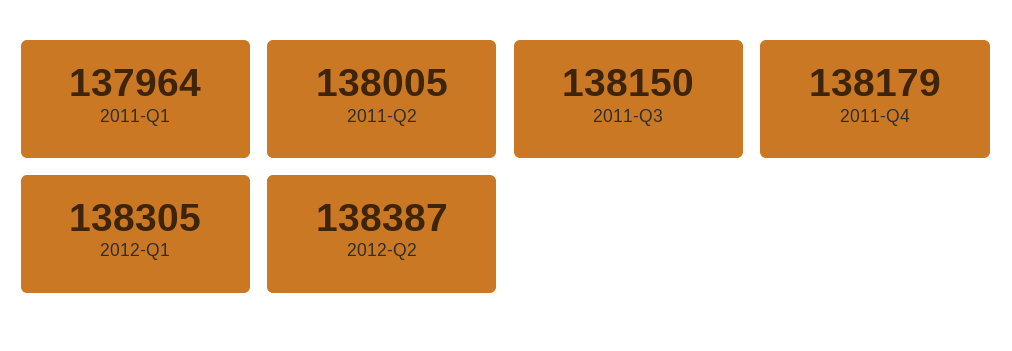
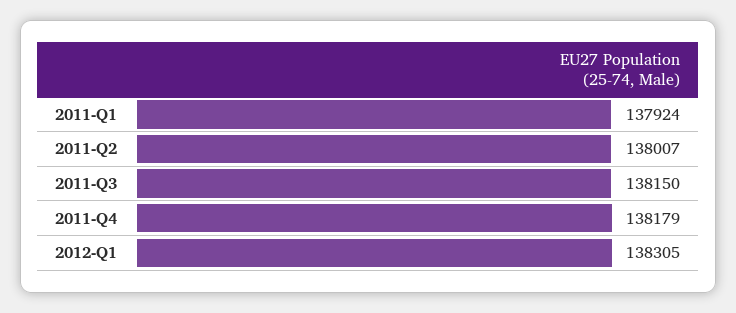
  {
-   "2011-Q1": 137964,
+   "2011-Q1": 137924,
-   "2011-Q2": 138005,
+   "2011-Q2": 138007,
    "2011-Q3": 138150,
    "2011-Q4": 138179,
-   "2012-Q1": 138305,
+   "2012-Q1": 138305
-   "2012-Q2": 138387
  }

